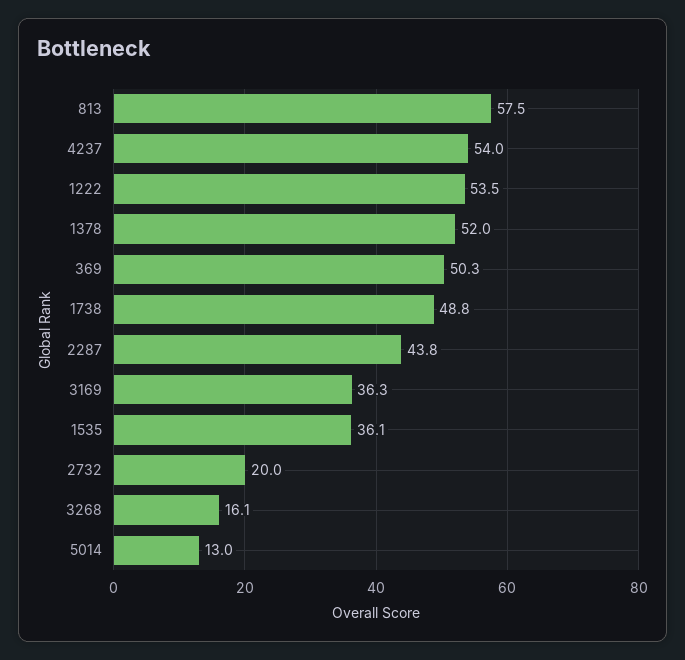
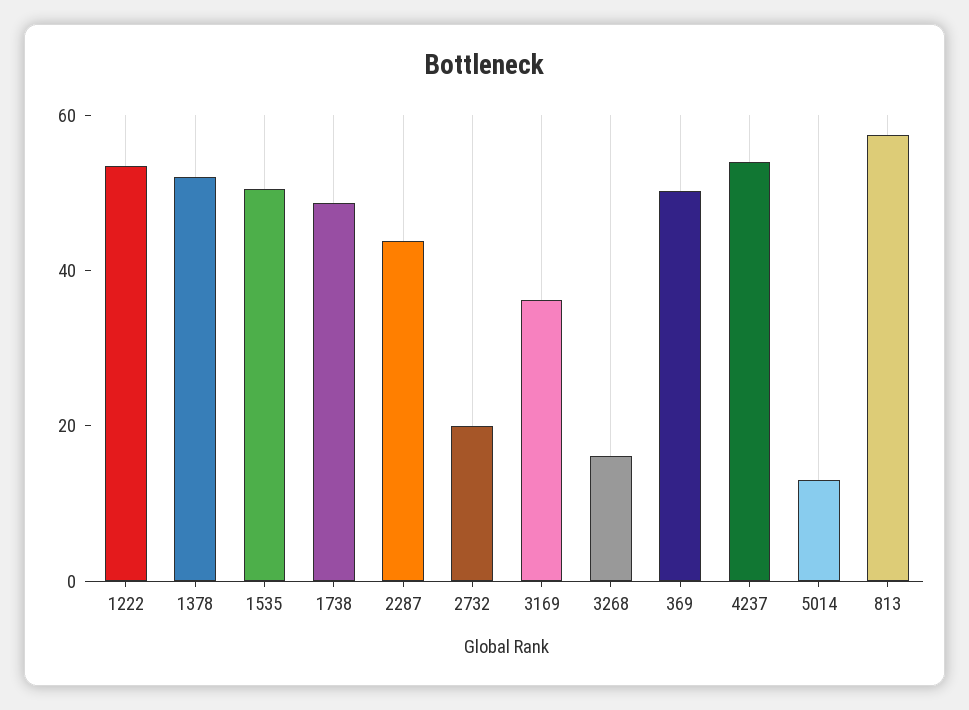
  {
    "813": 57.5,
    "4237": 54,
    "1222": 53.5,
    "1378": 52,
    "369": 50.3,
    "1738": 48.8,
    "2287": 43.8,
    "3169": 36.3,
-   "1535": 36.1,
+   "1535": 50,
    "2732": 20,
    "3268": 16.1,
    "5014": 13
  }

